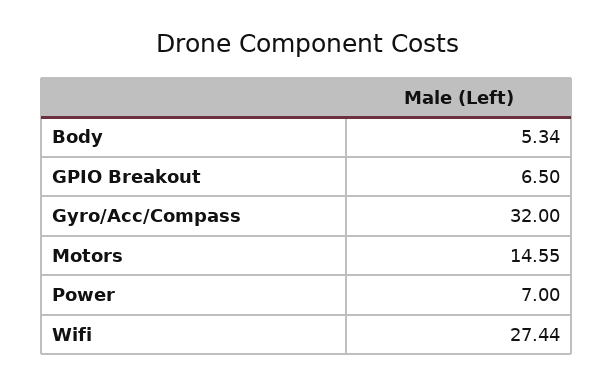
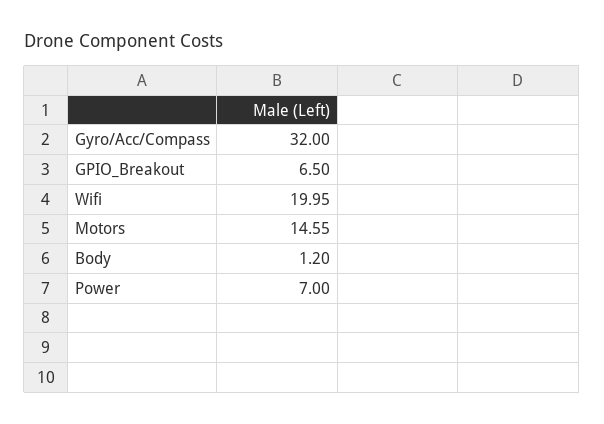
  {
-   "Body": 5.34,
+   "Body": 1.2,
    "GPIO Breakout": 6.5,
    "Gyro/Acc/Compass": 32,
    "Motors": 14.55,
    "Power": 7,
-   "Wifi": 27.44
+   "Wifi": 19.95
  }

